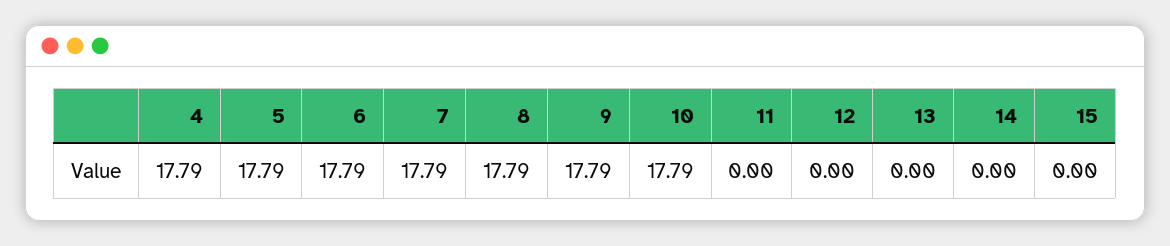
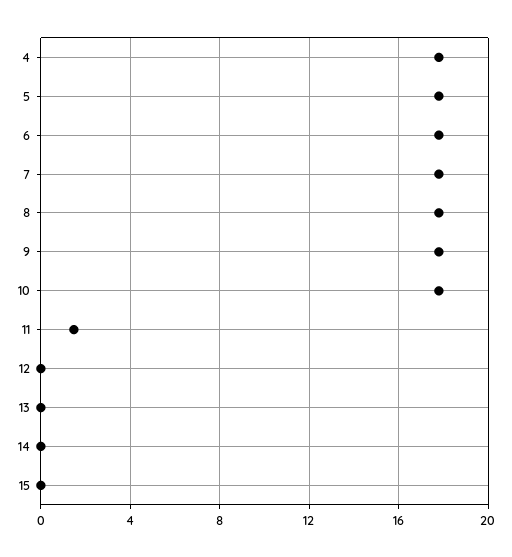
  {
    "4": 17.79,
    "5": 17.79,
    "6": 17.79,
    "7": 17.79,
    "8": 17.79,
    "9": 17.79,
    "10": 17.79,
-   "11": 0,
+   "11": 1.5,
    "12": 0,
    "13": 0,
    "14": 0,
    "15": 0
  }

